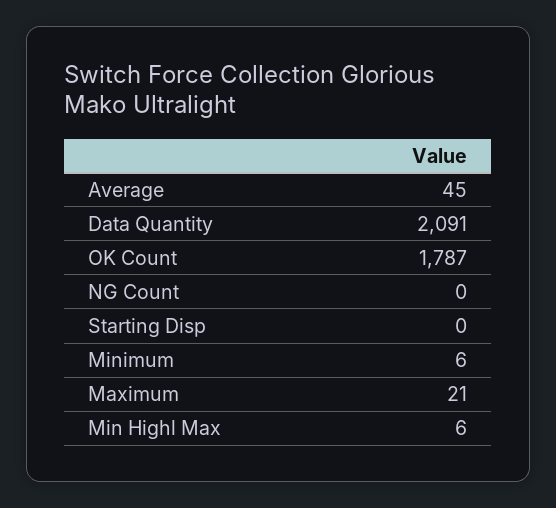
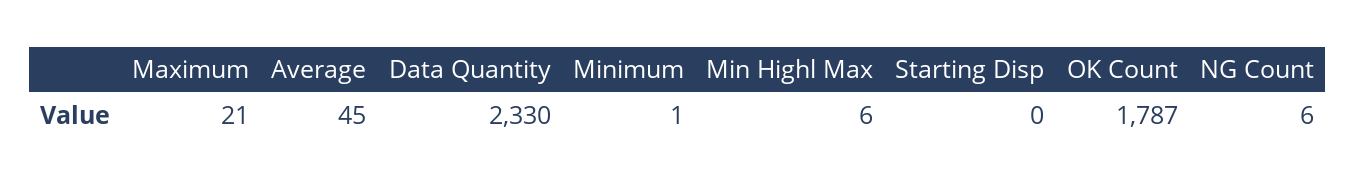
  {
    "Average": 45,
-   "Data Quantity": 2091,
+   "Data Quantity": 2330,
    "OK Count": 1787,
-   "NG Count": 0,
+   "NG Count": 6,
    "Starting Disp": 0,
-   "Minimum": 6,
+   "Minimum": 1,
    "Maximum": 21,
    "Min Highl Max": 6
  }

